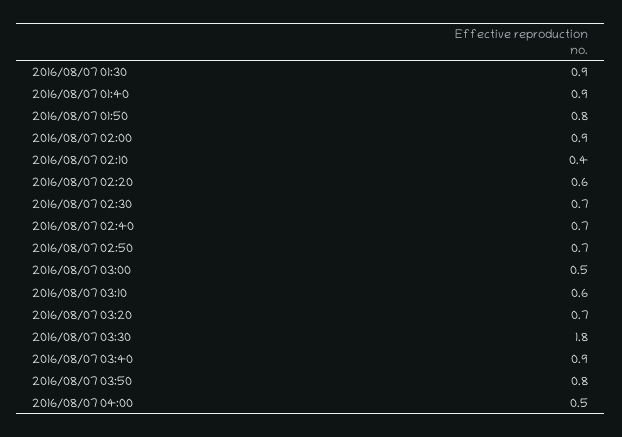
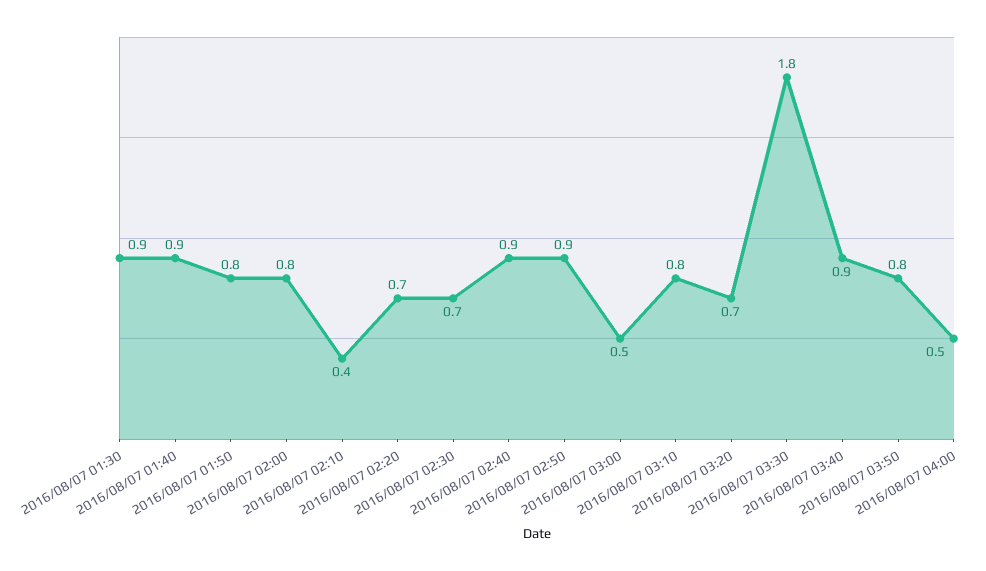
  {
    "2016/08/07 01:30": 0.9,
    "2016/08/07 01:40": 0.9,
    "2016/08/07 01:50": 0.8,
-   "2016/08/07 02:00": 0.9,
+   "2016/08/07 02:00": 0.8,
    "2016/08/07 02:10": 0.4,
-   "2016/08/07 02:20": 0.6,
+   "2016/08/07 02:20": 0.7,
    "2016/08/07 02:30": 0.7,
-   "2016/08/07 02:40": 0.7,
+   "2016/08/07 02:40": 0.9,
-   "2016/08/07 02:50": 0.7,
+   "2016/08/07 02:50": 0.9,
    "2016/08/07 03:00": 0.5,
-   "2016/08/07 03:10": 0.6,
+   "2016/08/07 03:10": 0.8,
    "2016/08/07 03:20": 0.7,
    "2016/08/07 03:30": 1.8,
    "2016/08/07 03:40": 0.9,
    "2016/08/07 03:50": 0.8,
    "2016/08/07 04:00": 0.5
  }

